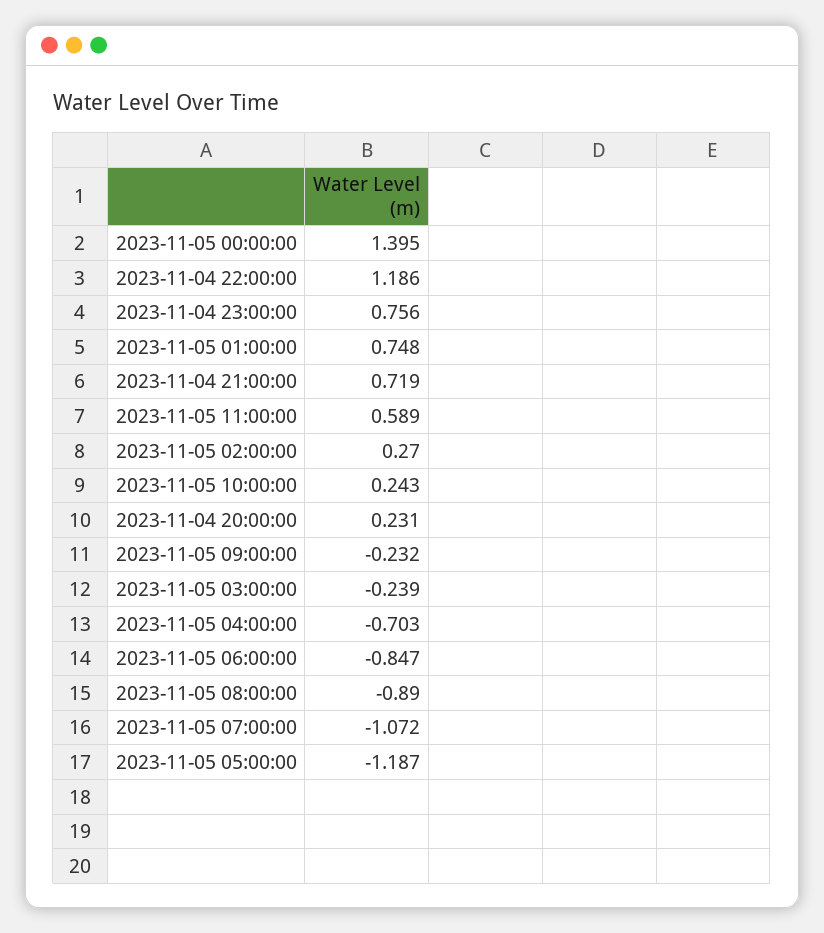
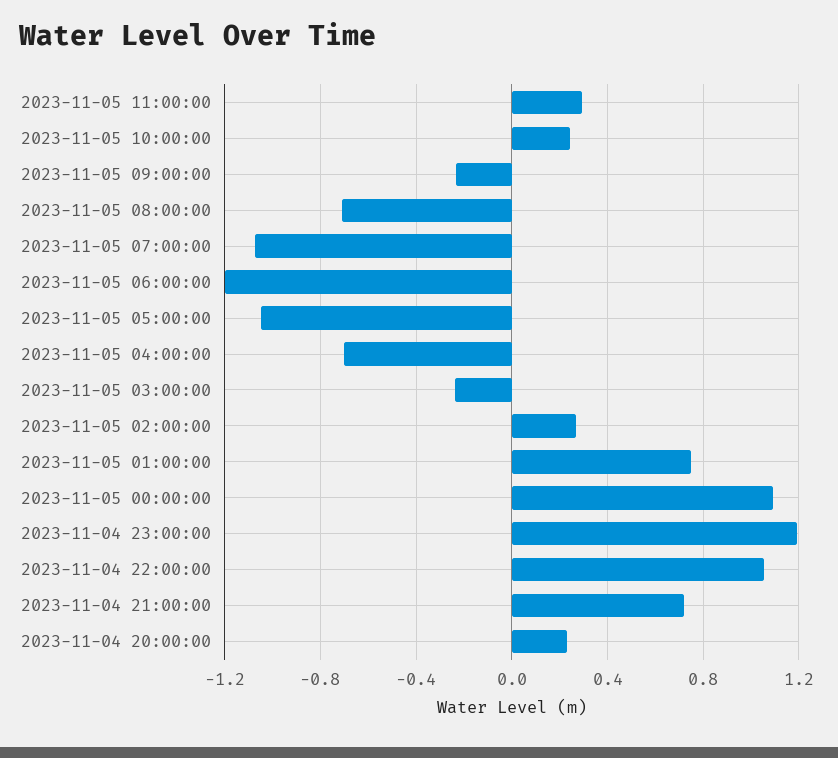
  {
-   "2023-11-05 00:00:00": 1.395,
+   "2023-11-05 00:00:00": 1.1,
-   "2023-11-04 22:00:00": 1.186,
+   "2023-11-04 22:00:00": 1.05,
-   "2023-11-04 23:00:00": 0.756,
+   "2023-11-04 23:00:00": 1.2,
    "2023-11-05 01:00:00": 0.748,
    "2023-11-04 21:00:00": 0.719,
-   "2023-11-05 11:00:00": 0.589,
+   "2023-11-05 11:00:00": 0.3,
    "2023-11-05 02:00:00": 0.27,
    "2023-11-05 10:00:00": 0.243,
    "2023-11-04 20:00:00": 0.231,
    "2023-11-05 09:00:00": -0.232,
    "2023-11-05 03:00:00": -0.239,
    "2023-11-05 04:00:00": -0.703,
-   "2023-11-05 06:00:00": -0.847,
+   "2023-11-05 06:00:00": -1.2,
-   "2023-11-05 08:00:00": -0.89,
+   "2023-11-05 08:00:00": -0.7,
    "2023-11-05 07:00:00": -1.072,
-   "2023-11-05 05:00:00": -1.187
+   "2023-11-05 05:00:00": -1.05
  }

